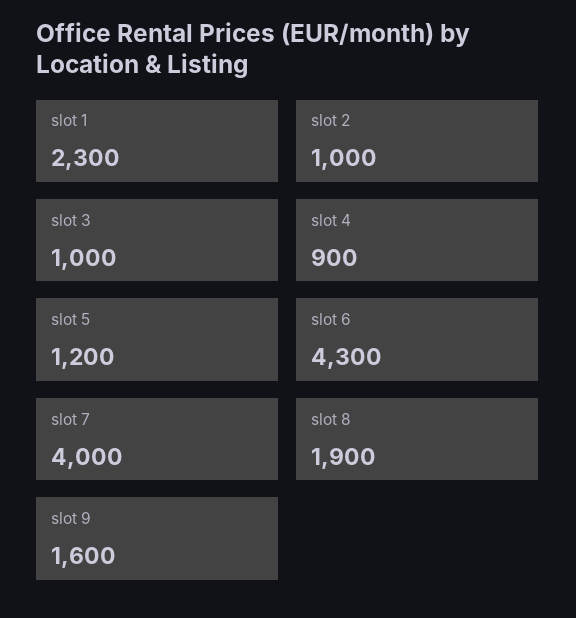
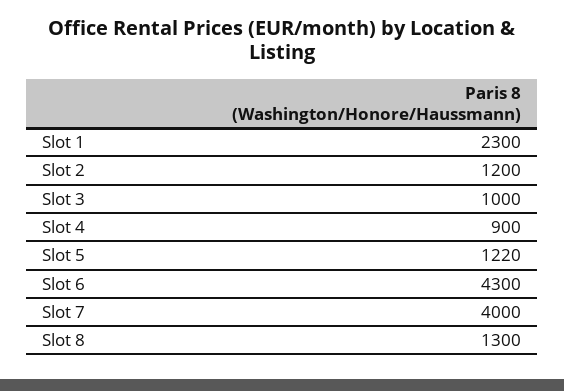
  {
    "slot 1": 2300,
-   "slot 2": 1000,
+   "slot 2": 1200,
    "slot 3": 1000,
    "slot 4": 900,
-   "slot 5": 1200,
+   "slot 5": 1220,
    "slot 6": 4300,
    "slot 7": 4000,
-   "slot 8": 1900,
+   "slot 8": 1300
-   "slot 9": 1600
  }

